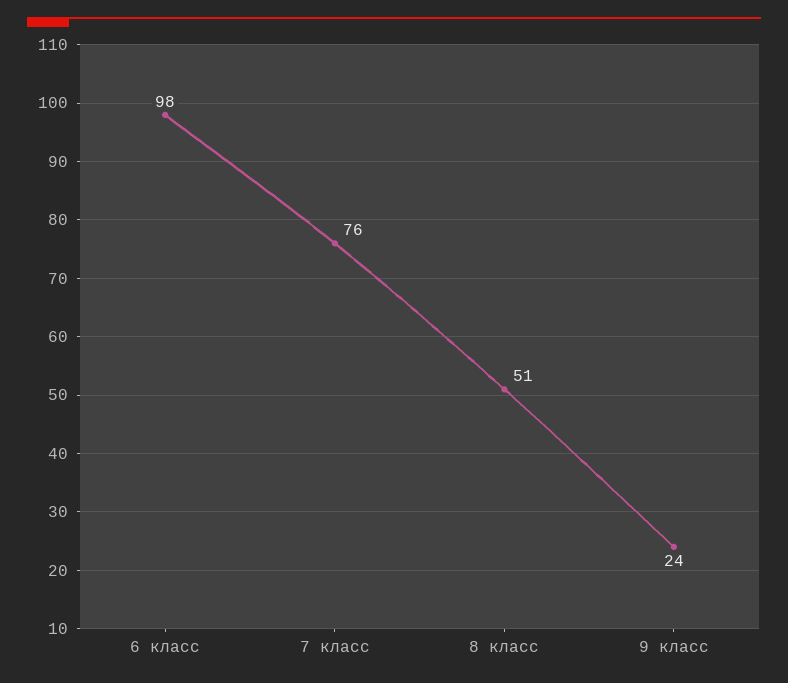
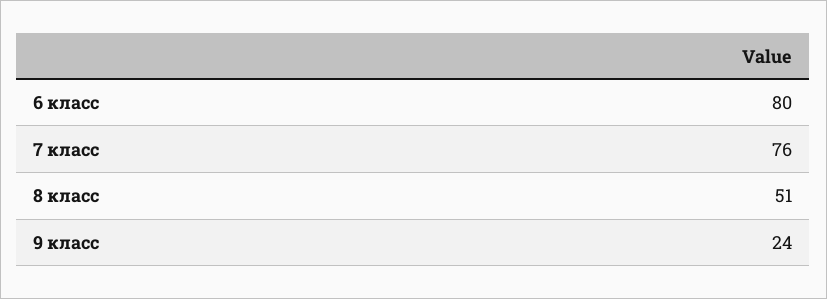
  {
-   "6 класс": 98,
+   "6 класс": 80,
    "7 класс": 76,
    "8 класс": 51,
    "9 класс": 24
  }

